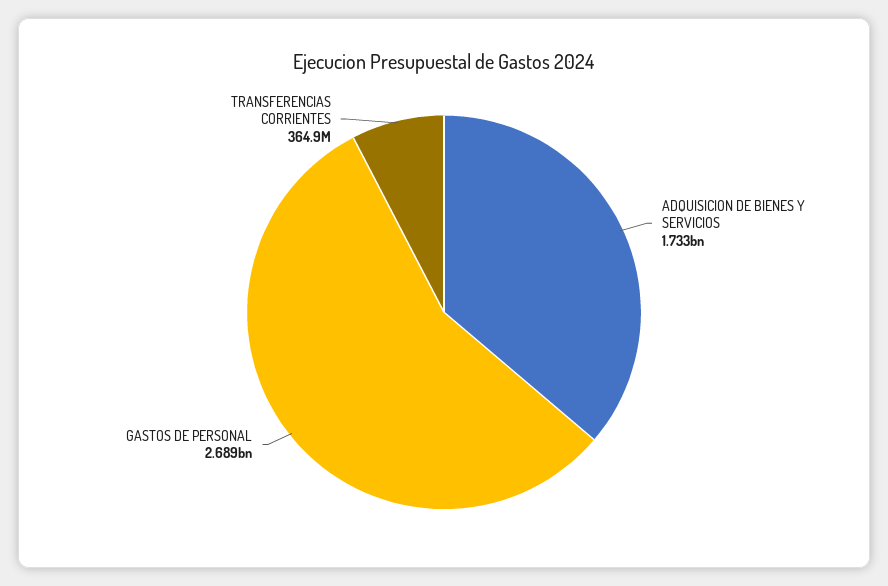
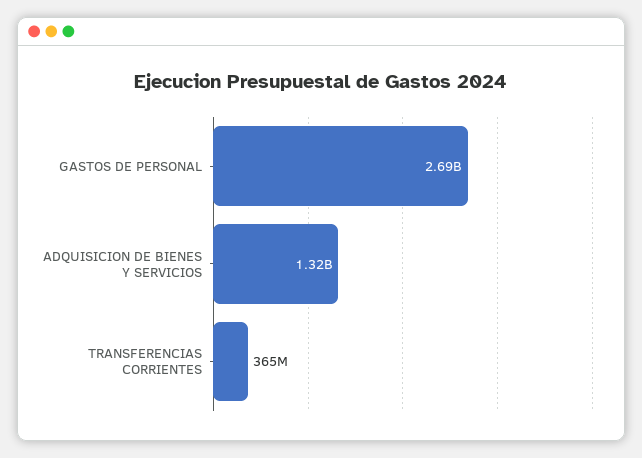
  {
-   "ADQUISICION DE BIENES Y SERVICIOS": 1733000000,
+   "ADQUISICION DE BIENES Y SERVICIOS": 1320000000,
    "GASTOS DE PERSONAL": 2689000000,
    "TRANSFERENCIAS CORRIENTES": 364900000
  }

